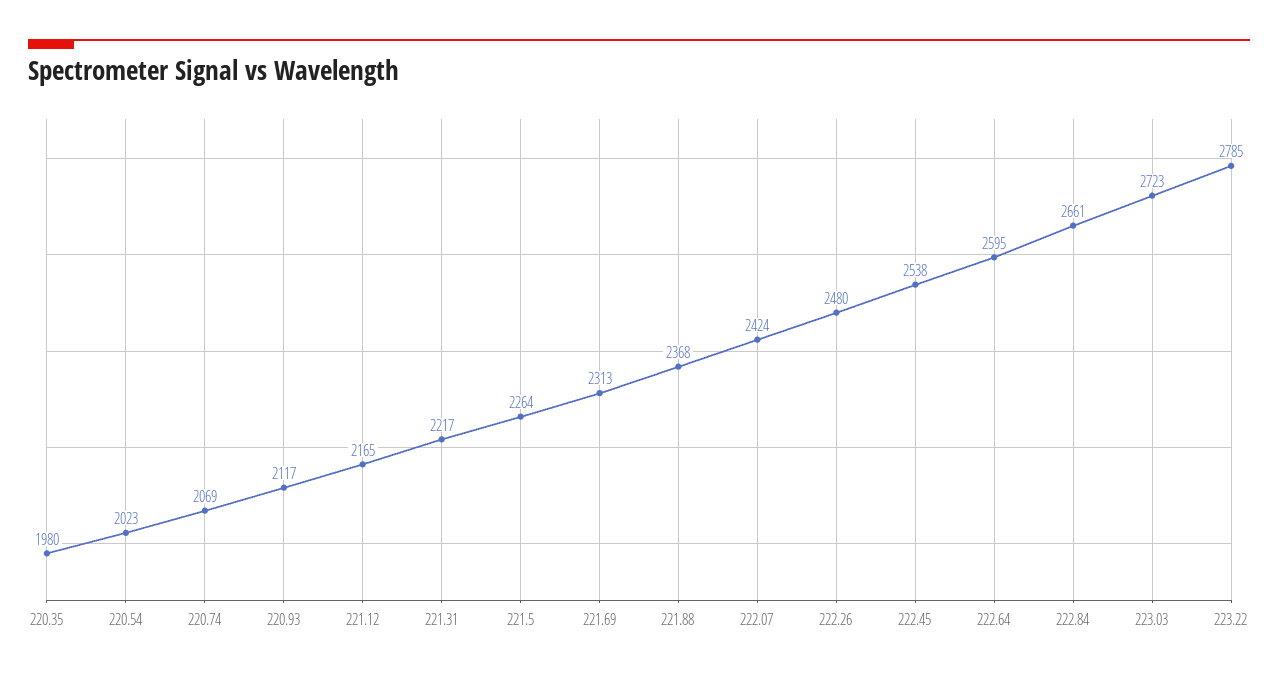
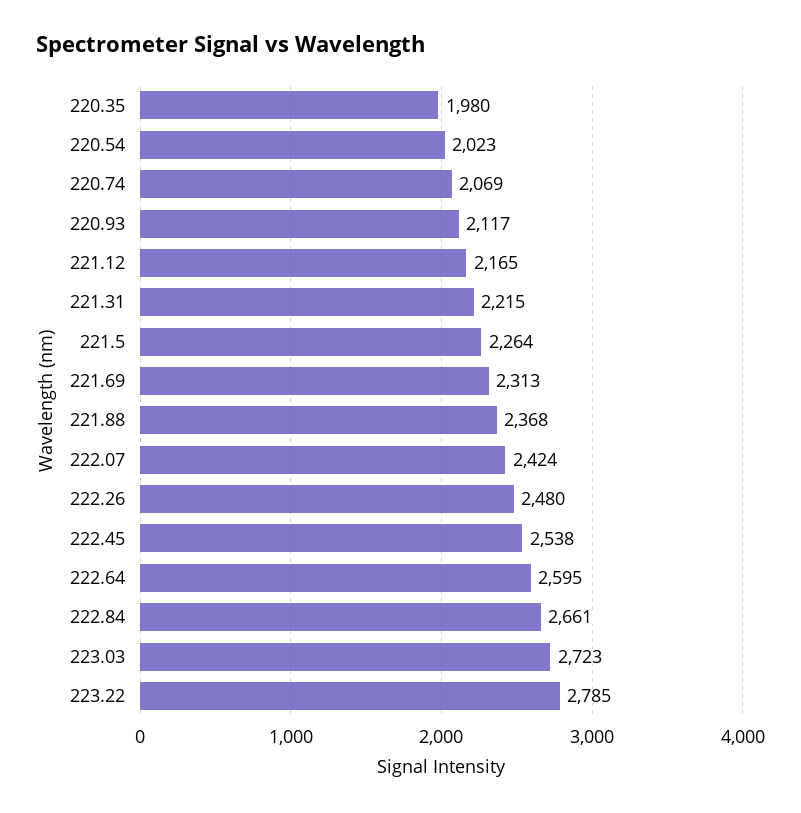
  {
    "220.35": 1980,
    "220.54": 2023,
    "220.74": 2069,
    "220.93": 2117,
    "221.12": 2165,
-   "221.31": 2217,
+   "221.31": 2215,
    "221.5": 2264,
    "221.69": 2313,
    "221.88": 2368,
    "222.07": 2424,
    "222.26": 2480,
    "222.45": 2538,
    "222.64": 2595,
    "222.84": 2661,
    "223.03": 2723,
    "223.22": 2785
  }

